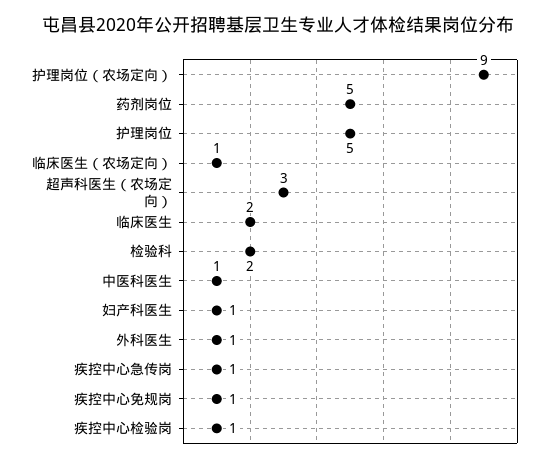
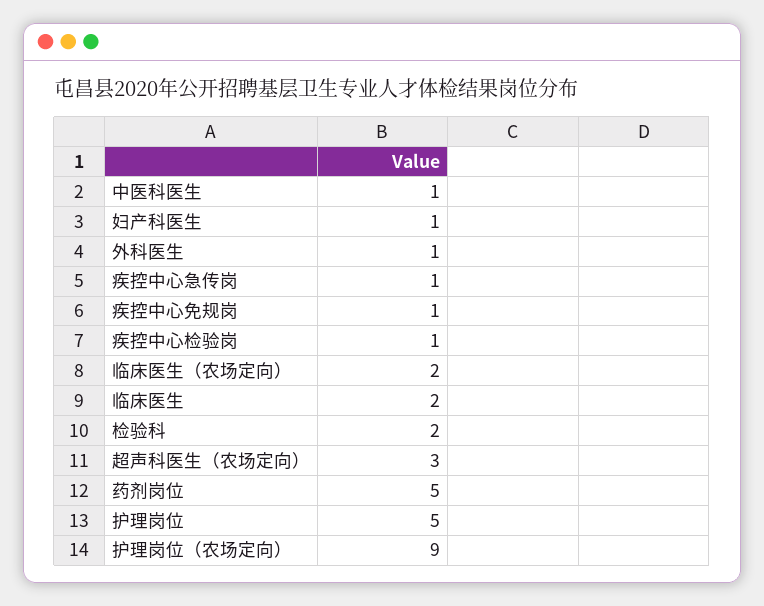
  {
    "护理岗位（农场定向）": 9,
    "药剂岗位": 5,
    "护理岗位": 5,
-   "临床医生（农场定向）": 1,
+   "临床医生（农场定向）": 2,
    "超声科医生（农场定向）": 3,
    "临床医生": 2,
    "检验科": 2,
    "中医科医生": 1,
    "妇产科医生": 1,
    "外科医生": 1,
    "疾控中心急传岗": 1,
    "疾控中心免规岗": 1,
    "疾控中心检验岗": 1
  }

